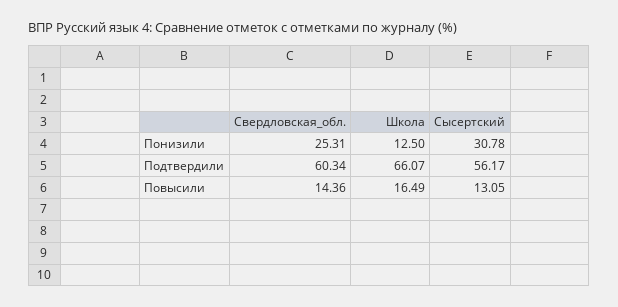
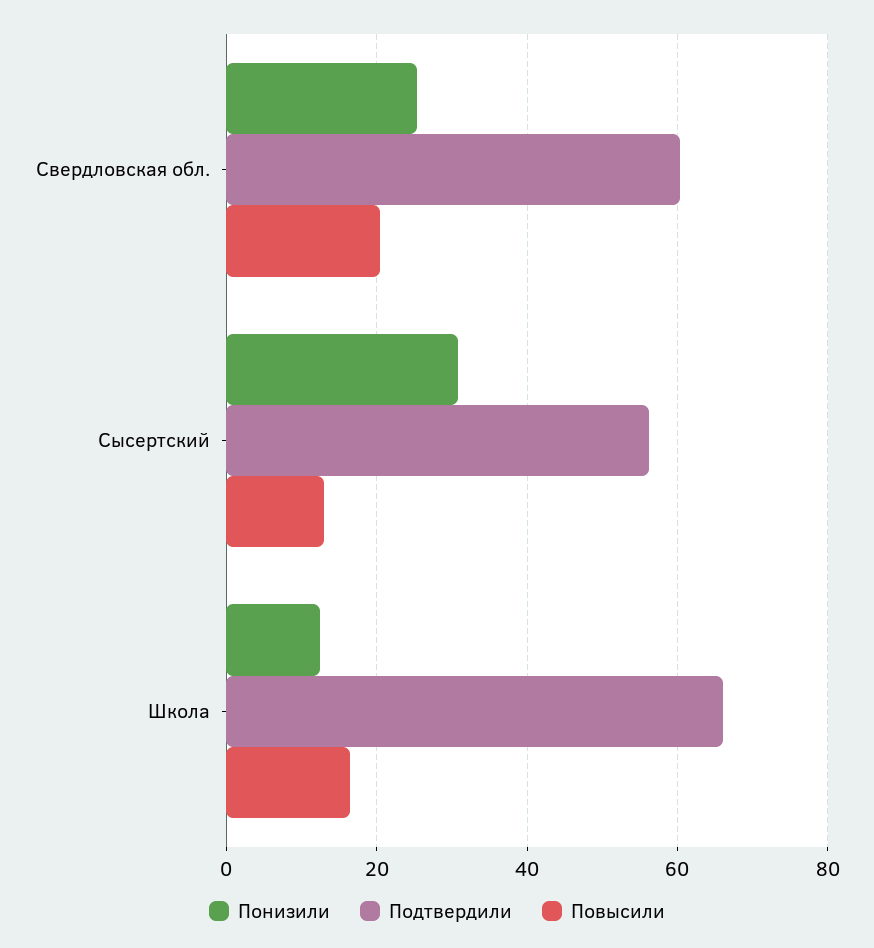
  {
    "Понизили": {
      "Свердловская_обл.": 25.31,
      "Школа": 12.5,
      "Сысертский": 30.78
    },
    "Подтвердили": {
      "Свердловская_обл.": 60.34,
      "Школа": 66.07,
      "Сысертский": 56.17
    },
    "Повысили": {
-     "Свердловская_обл.": 14.36,
+     "Свердловская_обл.": 20,
      "Школа": 16.49,
      "Сысертский": 13.05
    }
  }

